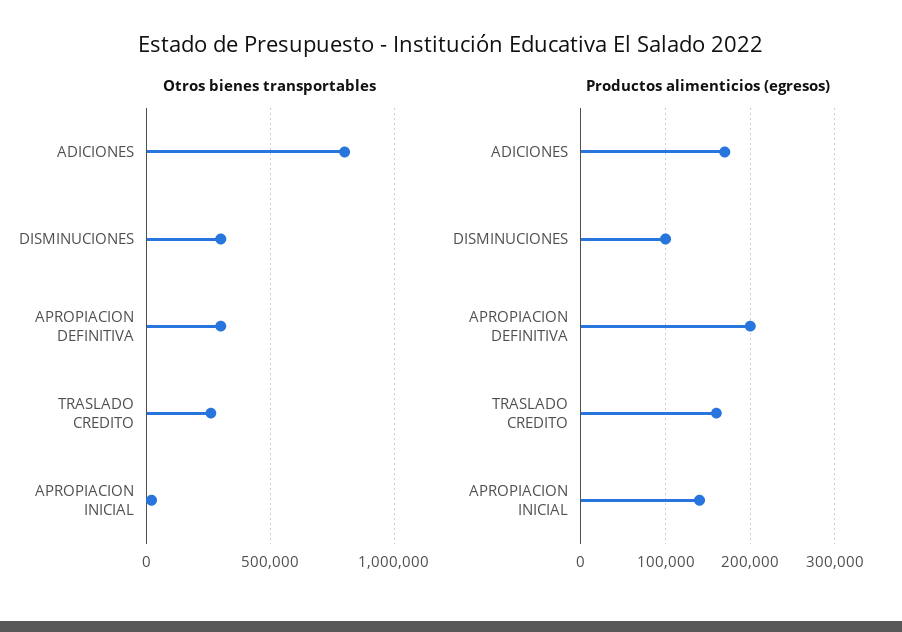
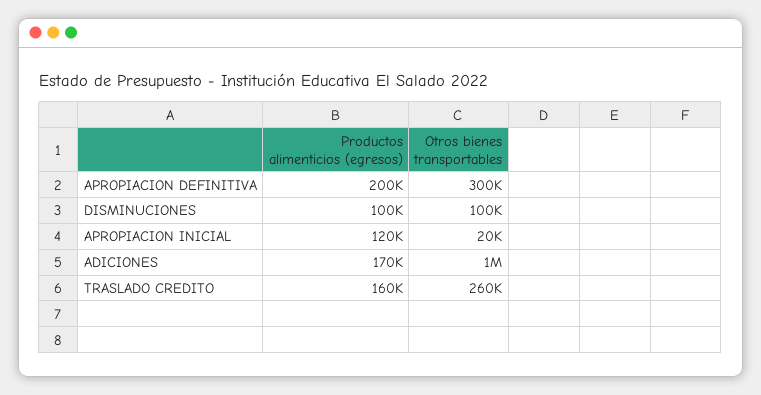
  {
    "Otros bienes transportables": {
-     "ADICIONES": 800000,
+     "ADICIONES": 1000000,
-     "DISMINUCIONES": 300000,
+     "DISMINUCIONES": 100000,
      "APROPIACION DEFINITIVA": 300000,
      "TRASLADO CREDITO": 260000,
      "APROPIACION INICIAL": 20000
    },
    "Productos alimenticios (egresos)": {
      "ADICIONES": 170000,
      "DISMINUCIONES": 100000,
      "APROPIACION DEFINITIVA": 200000,
      "TRASLADO CREDITO": 160000,
-     "APROPIACION INICIAL": 140000
+     "APROPIACION INICIAL": 120000
    }
  }

